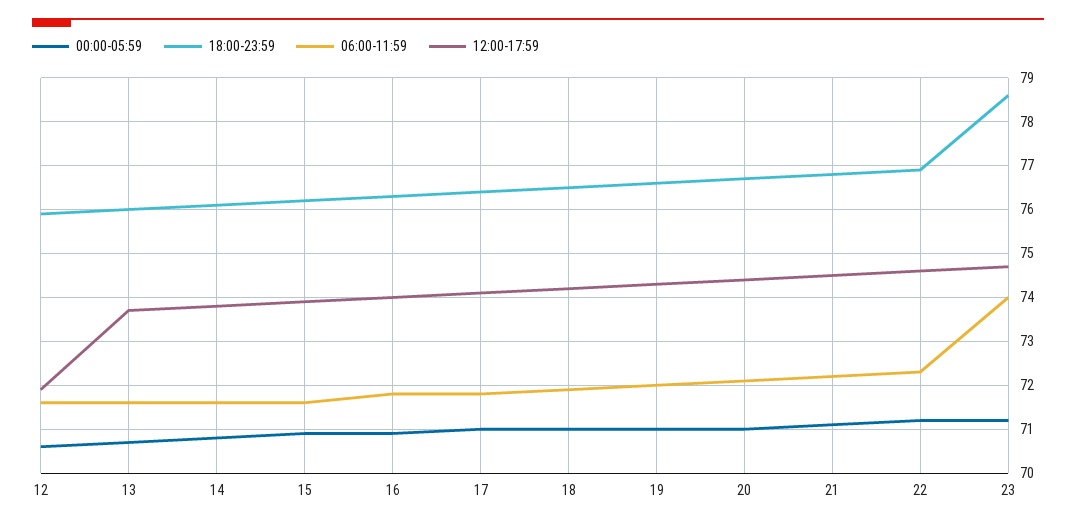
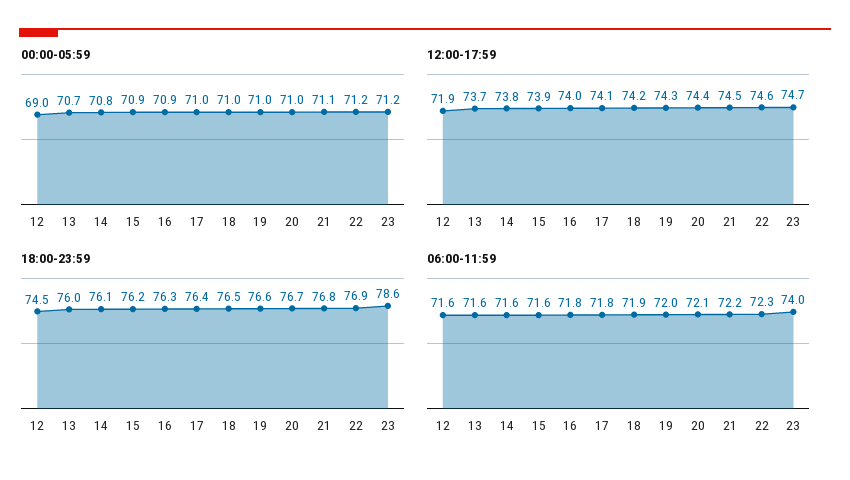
  {
    "00:00-05:59": {
-     "12": 70.5,
+     "12": 69,
      "13": 70.7,
      "14": 70.8,
      "15": 70.9,
      "16": 70.9,
      "17": 71,
      "18": 71,
      "19": 71,
      "20": 71,
      "21": 71.1,
      "22": 71.2,
      "23": 71.2
    },
    "18:00-23:59": {
-     "12": 76,
+     "12": 74.5,
      "13": 76,
      "14": 76.1,
      "15": 76.2,
      "16": 76.3,
      "17": 76.4,
      "18": 76.5,
      "19": 76.6,
      "20": 76.7,
      "21": 76.8,
      "22": 76.9,
      "23": 78.6
    },
    "06:00-11:59": {
      "12": 71.6,
      "13": 71.6,
      "14": 71.6,
      "15": 71.6,
      "16": 71.8,
      "17": 71.8,
      "18": 71.9,
      "19": 72,
      "20": 72.1,
      "21": 72.2,
      "22": 72.3,
      "23": 74
    },
    "12:00-17:59": {
      "12": 71.9,
      "13": 73.7,
      "14": 73.8,
      "15": 73.9,
      "16": 74,
      "17": 74.1,
      "18": 74.2,
      "19": 74.3,
      "20": 74.4,
      "21": 74.5,
      "22": 74.6,
      "23": 74.7
    }
  }

